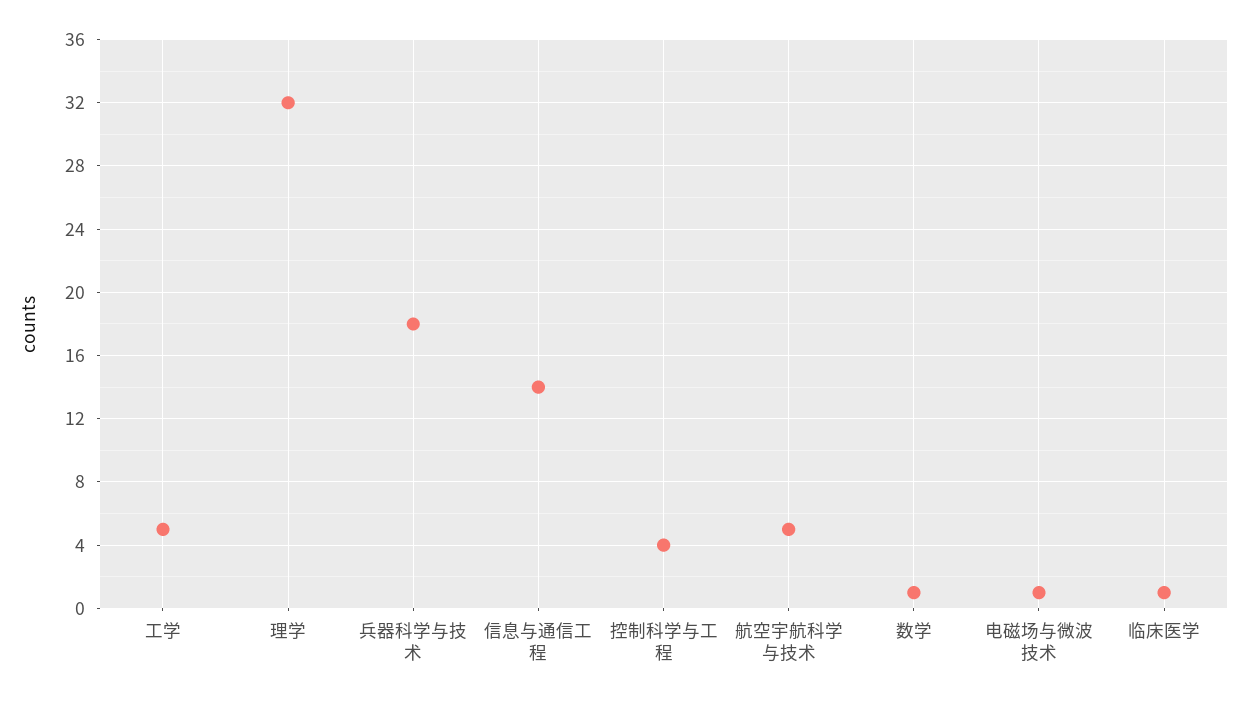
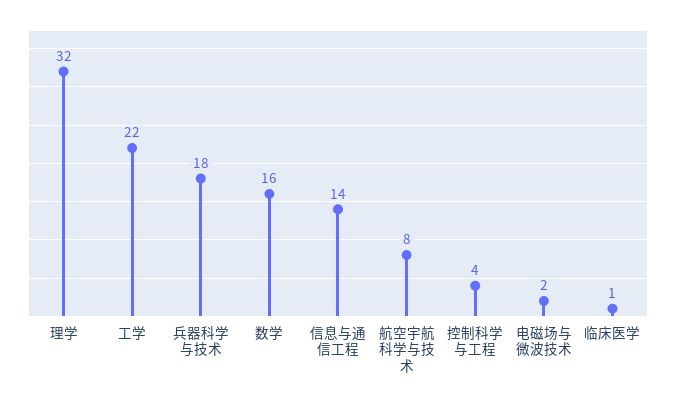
  {
-   "工学": 5,
+   "工学": 22,
    "理学": 32,
    "兵器科学与技术": 18,
    "信息与通信工程": 14,
    "控制科学与工程": 4,
-   "航空宇航科学与技术": 5,
+   "航空宇航科学与技术": 8,
-   "数学": 1,
+   "数学": 16,
-   "电磁场与微波技术": 1,
+   "电磁场与微波技术": 2,
    "临床医学": 1
  }

